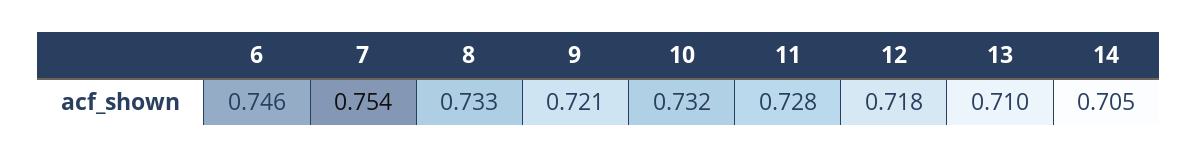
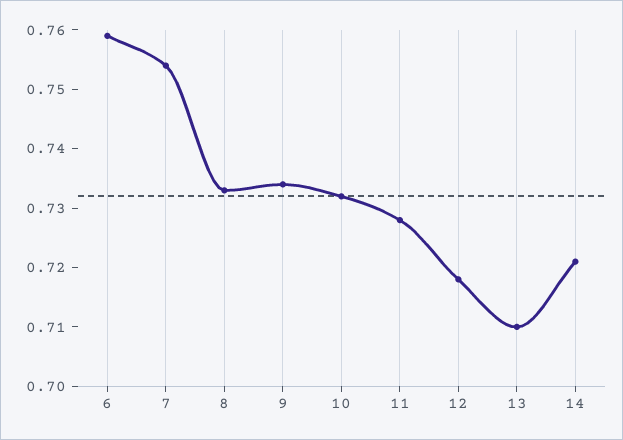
  {
-   "6": 0.746,
+   "6": 0.76,
    "7": 0.754,
    "8": 0.733,
-   "9": 0.721,
+   "9": 0.735,
    "10": 0.732,
    "11": 0.728,
    "12": 0.718,
    "13": 0.71,
-   "14": 0.705
+   "14": 0.72
  }

